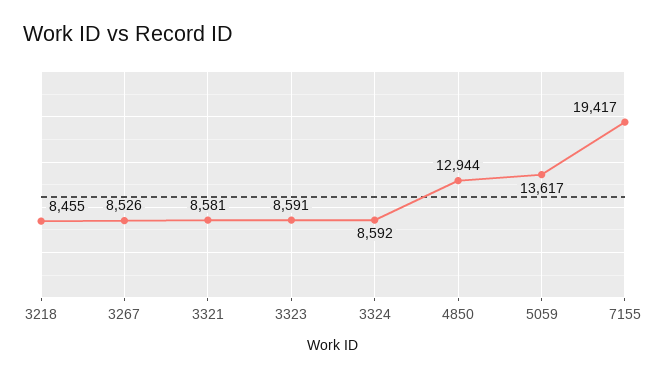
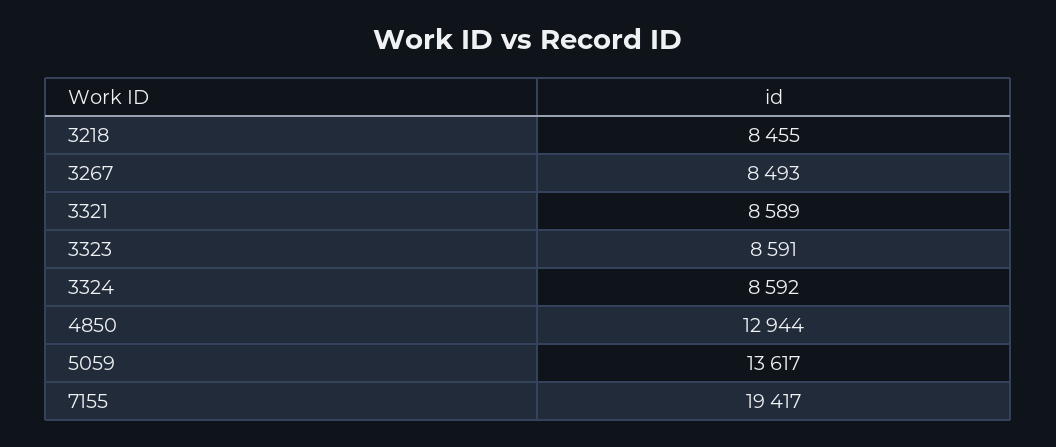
  {
    "3218": 8455,
-   "3267": 8526,
+   "3267": 8493,
-   "3321": 8581,
+   "3321": 8589,
    "3323": 8591,
    "3324": 8592,
    "4850": 12944,
    "5059": 13617,
    "7155": 19417
  }

